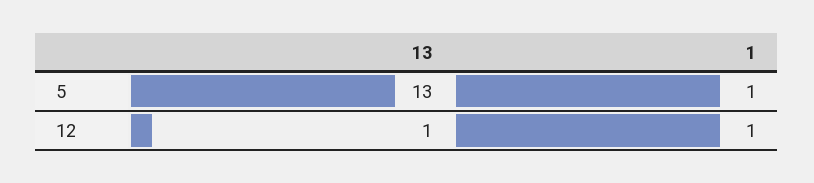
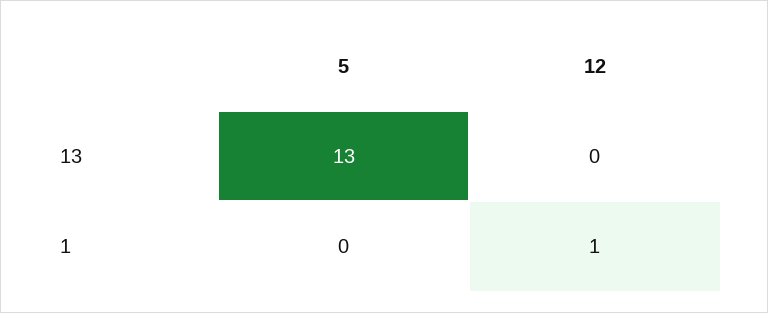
  {
    "13": {
      "5": 13,
-     "12": 1
+     "12": 0
    },
    "1": {
-     "5": 1,
+     "5": 0,
      "12": 1
    }
  }

